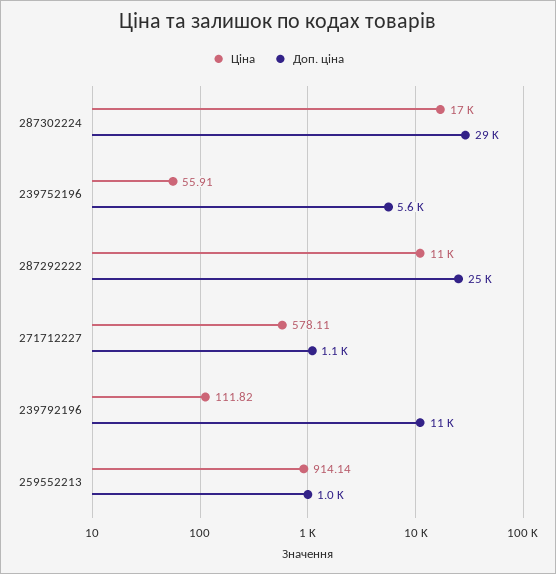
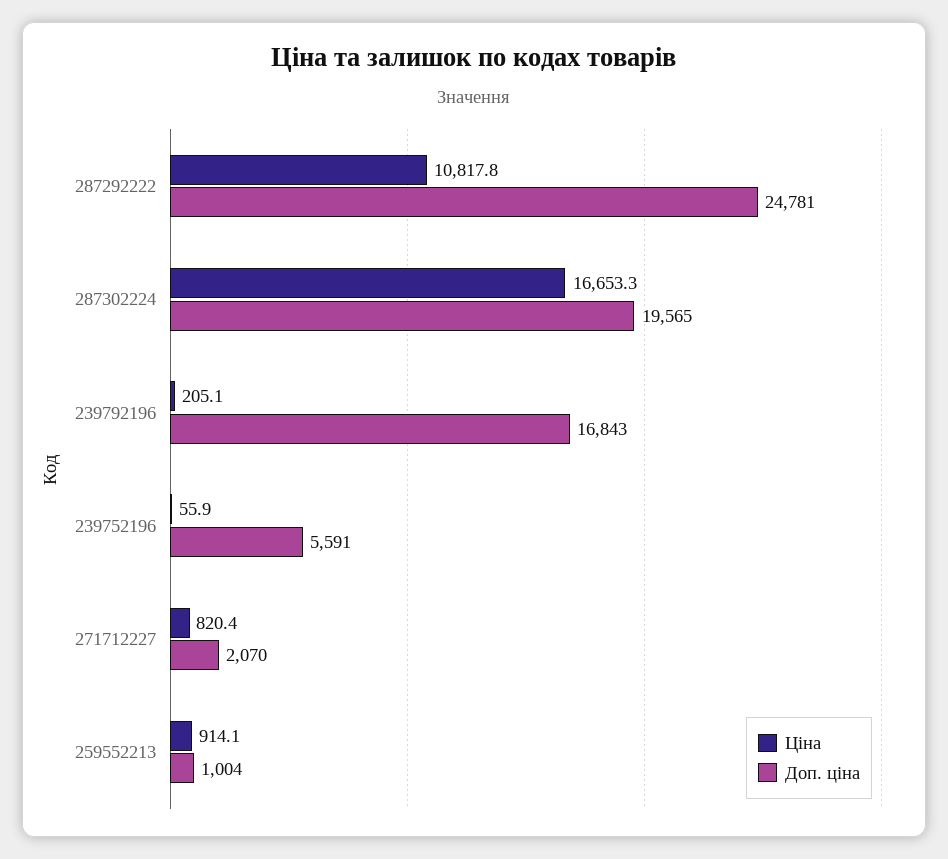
  {
    "Ціна": {
      "287302224": 16653.3,
      "239752196": 55.91,
      "287292222": 10817.8,
-     "271712227": 578.11,
+     "271712227": 820.4,
-     "239792196": 111.82,
+     "239792196": 205.1,
      "259552213": 914.14
    },
    "Доп. ціна": {
-     "287302224": 29000,
+     "287302224": 19565,
      "239752196": 5591,
      "287292222": 24781,
-     "271712227": 1100,
+     "271712227": 2070,
-     "239792196": 11000,
+     "239792196": 16843,
      "259552213": 1004
    }
  }

